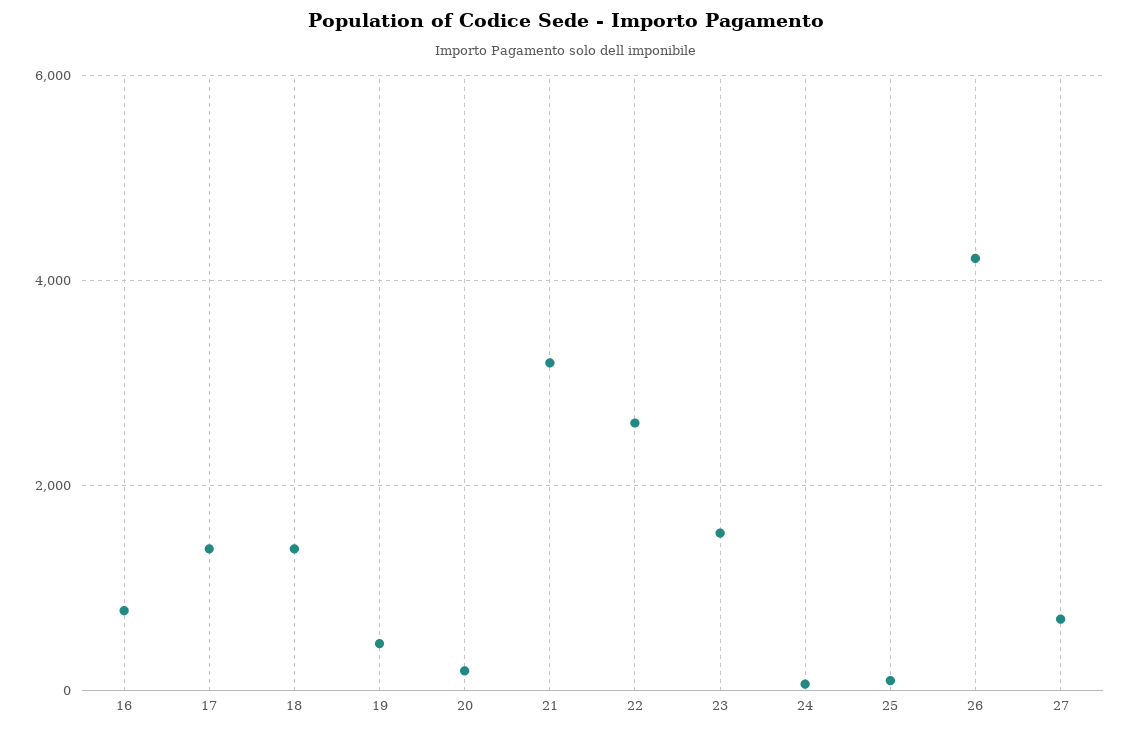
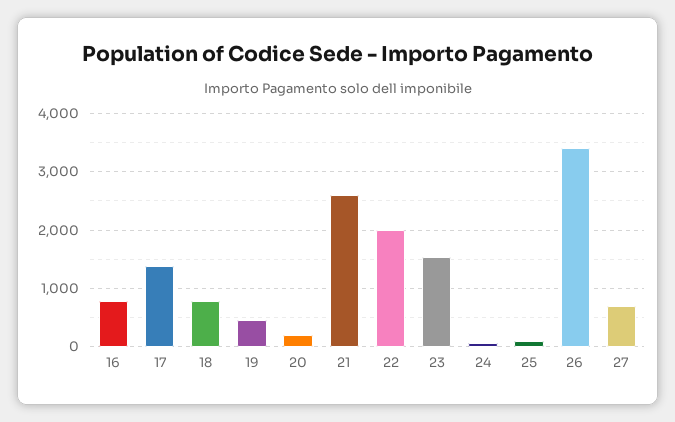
  {
    "16": 800,
    "17": 1400,
-   "18": 1400,
+   "18": 800,
    "19": 400,
    "20": 200,
-   "21": 3200,
+   "21": 2600,
-   "22": 2600,
+   "22": 2000,
    "23": 1600,
    "24": 0,
    "25": 0,
-   "26": 4200,
+   "26": 3400,
    "27": 600
  }

